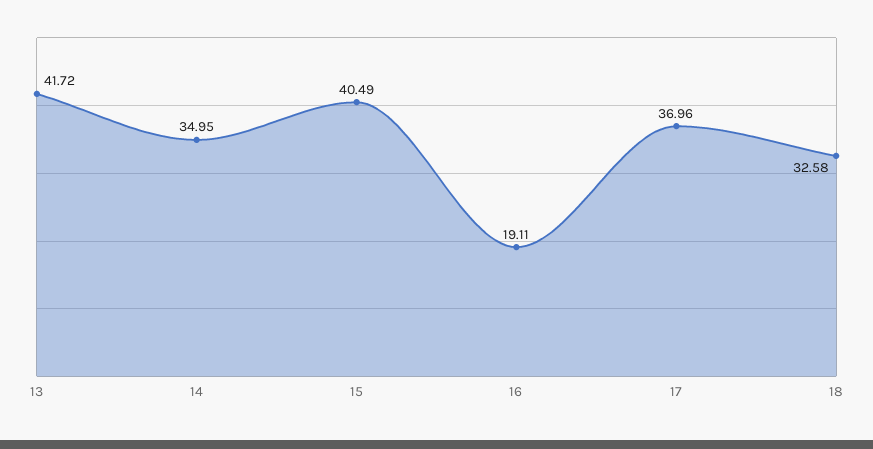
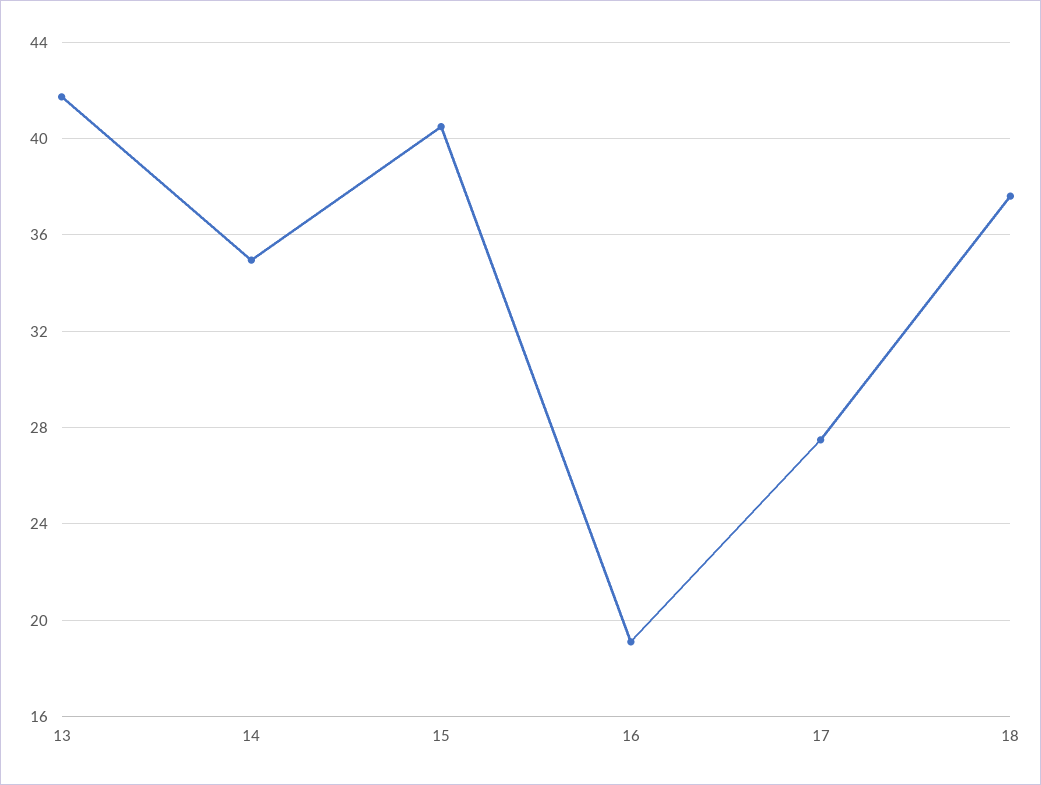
  {
    "13": 41.72,
    "14": 34.95,
    "15": 40.49,
    "16": 19.11,
-   "17": 36.96,
+   "17": 27.5,
-   "18": 32.58
+   "18": 37.5
  }

